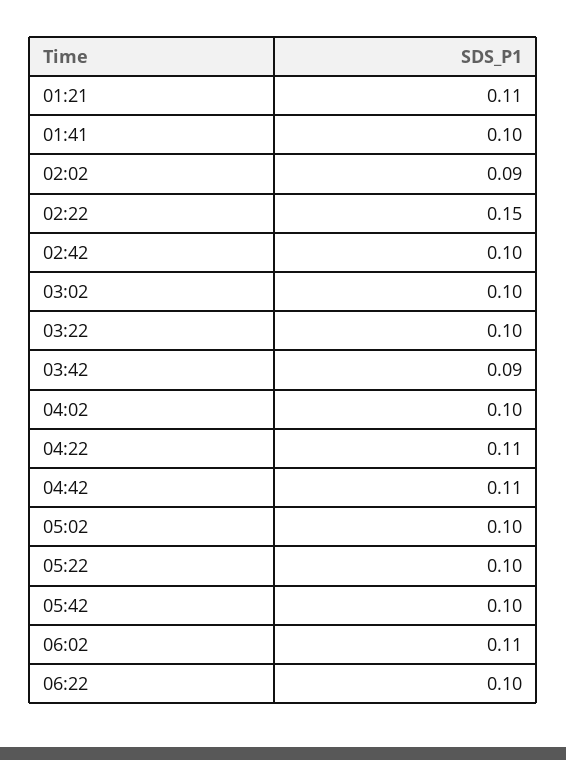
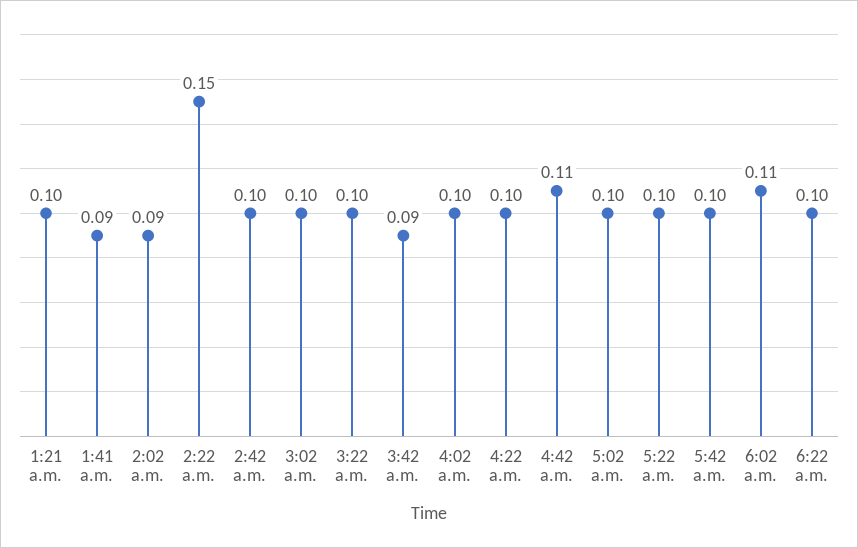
  {
-   "01:21": 0.11,
+   "01:21": 0.1,
-   "01:41": 0.1,
+   "01:41": 0.09,
    "02:02": 0.09,
    "02:22": 0.15,
    "02:42": 0.1,
    "03:02": 0.1,
    "03:22": 0.1,
    "03:42": 0.09,
    "04:02": 0.1,
-   "04:22": 0.11,
+   "04:22": 0.1,
    "04:42": 0.11,
    "05:02": 0.1,
    "05:22": 0.1,
    "05:42": 0.1,
    "06:02": 0.11,
    "06:22": 0.1
  }

